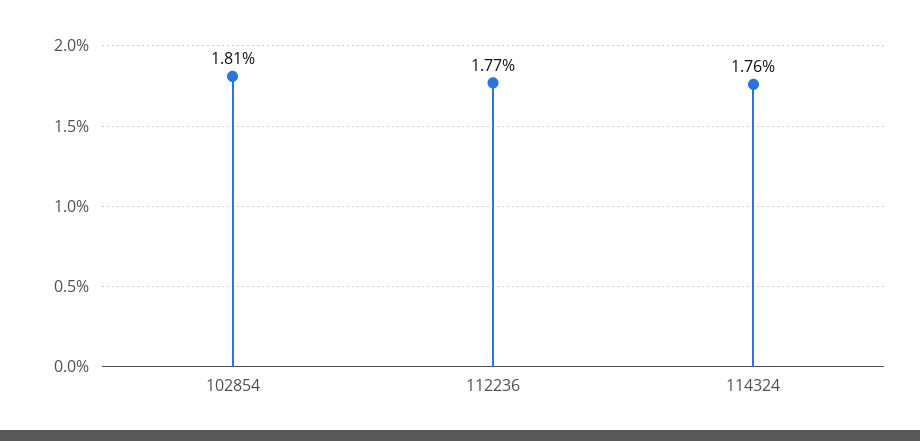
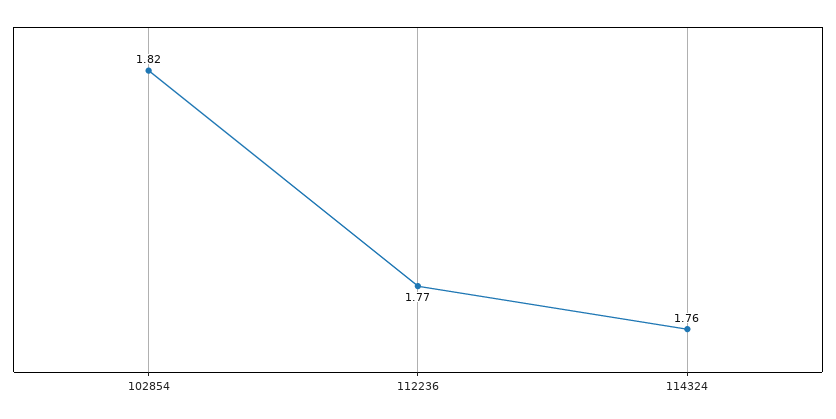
  {
-   "102854": 1.81,
+   "102854": 1.82,
    "112236": 1.77,
    "114324": 1.76
  }

